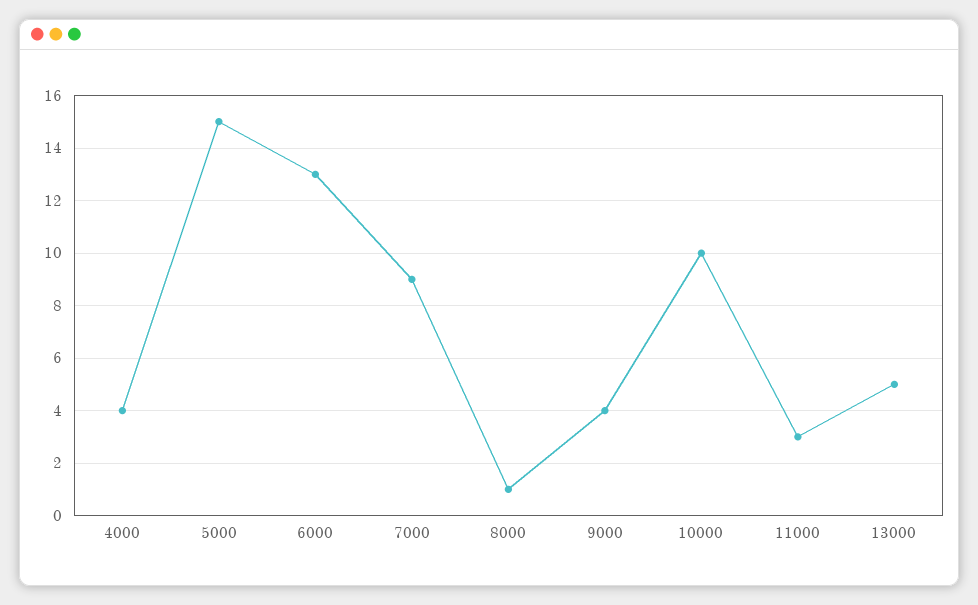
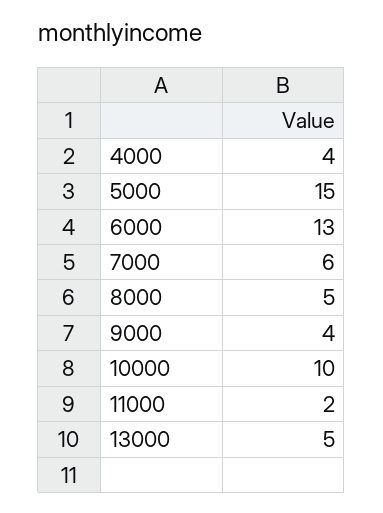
  {
    "4000": 4,
    "5000": 15,
    "6000": 13,
-   "7000": 9,
+   "7000": 6,
-   "8000": 1,
+   "8000": 5,
    "9000": 4,
    "10000": 10,
-   "11000": 3,
+   "11000": 2,
    "13000": 5
  }

